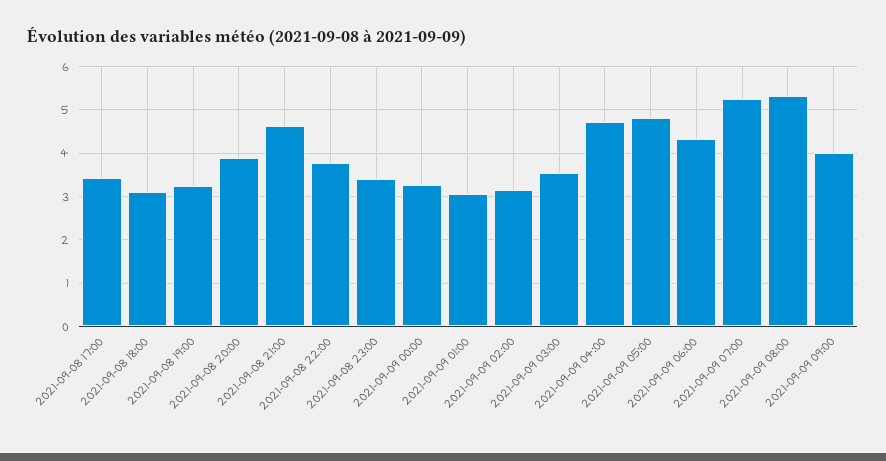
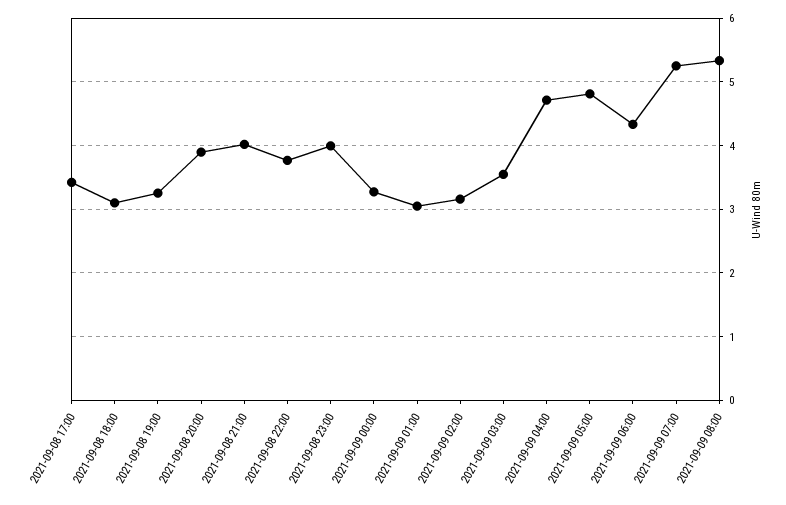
  {
    "2021-09-08 17:00": 3.4,
    "2021-09-08 18:00": 3.1,
    "2021-09-08 19:00": 3.3,
    "2021-09-08 20:00": 3.9,
-   "2021-09-08 21:00": 4.6,
+   "2021-09-08 21:00": 4,
    "2021-09-08 22:00": 3.8,
-   "2021-09-08 23:00": 3.4,
+   "2021-09-08 23:00": 4,
    "2021-09-09 00:00": 3.3,
    "2021-09-09 01:00": 3,
    "2021-09-09 02:00": 3.2,
    "2021-09-09 03:00": 3.5,
    "2021-09-09 04:00": 4.7,
    "2021-09-09 05:00": 4.8,
    "2021-09-09 06:00": 4.3,
    "2021-09-09 07:00": 5.2,
-   "2021-09-09 08:00": 5.3,
+   "2021-09-09 08:00": 5.3
-   "2021-09-09 09:00": 4
  }

